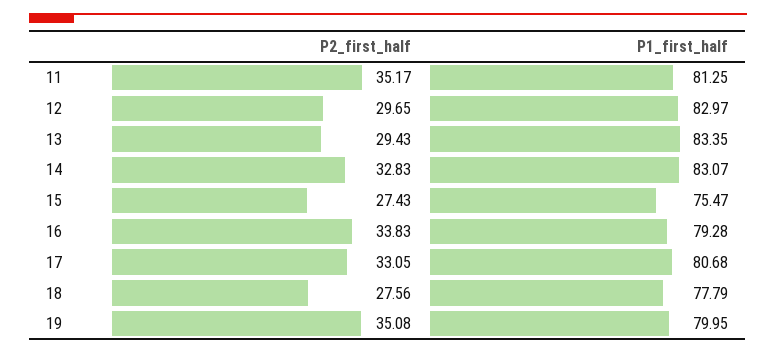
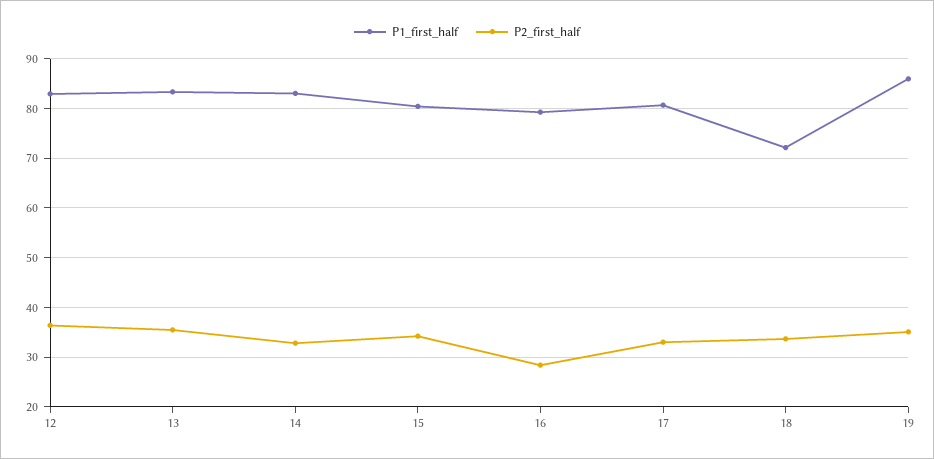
  {
    "P2_first_half": {
-     "11": 35.17,
-     "12": 29.65,
+     "12": 36,
-     "13": 29.43,
+     "13": 36,
      "14": 32.83,
-     "15": 27.43,
+     "15": 34,
-     "16": 33.83,
+     "16": 28,
      "17": 33.05,
-     "18": 27.56,
+     "18": 34,
      "19": 35.08
    },
    "P1_first_half": {
-     "11": 81.25,
      "12": 82.97,
      "13": 83.35,
      "14": 83.07,
-     "15": 75.47,
+     "15": 80,
      "16": 79.28,
      "17": 80.68,
-     "18": 77.79,
+     "18": 72,
-     "19": 79.95
+     "19": 86
    }
  }

